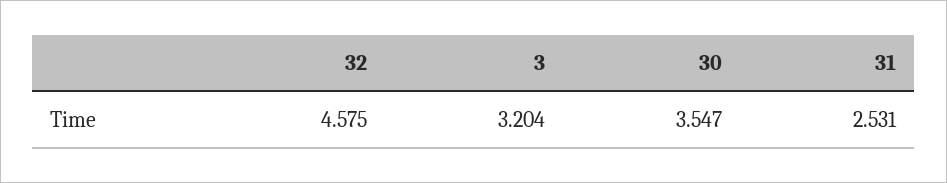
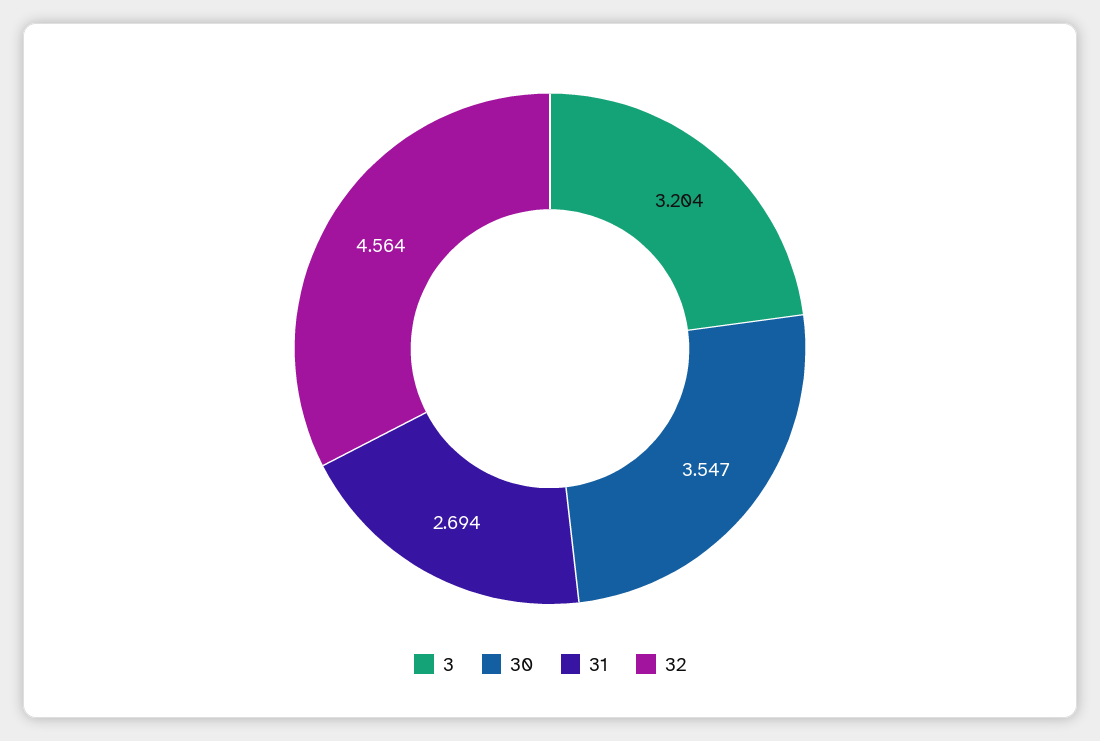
  {
-   "32": 4.575,
+   "32": 4.564,
    "3": 3.204,
    "30": 3.547,
-   "31": 2.531
+   "31": 2.694
  }

